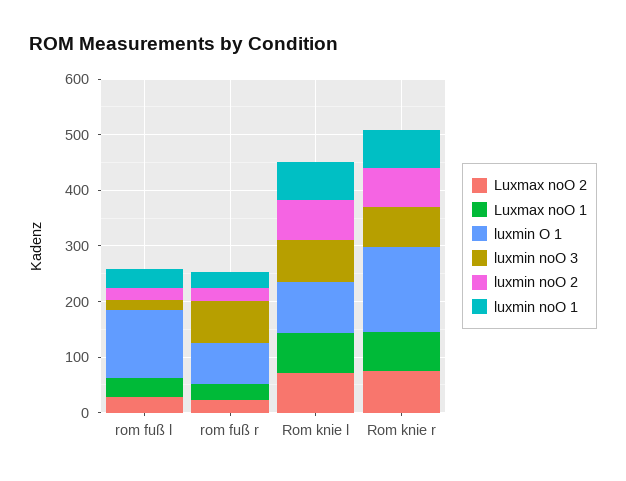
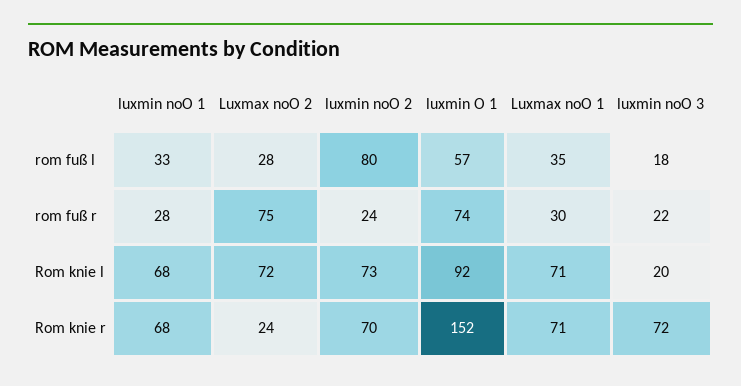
  {
    "Luxmax noO 2": {
      "rom fuß l": 28,
-     "rom fuß r": 20,
+     "rom fuß r": 75,
      "Rom knie l": 72,
-     "Rom knie r": 80
+     "Rom knie r": 24
    },
    "Luxmax noO 1": {
      "rom fuß l": 35,
      "rom fuß r": 30,
      "Rom knie l": 71,
      "Rom knie r": 71
    },
    "luxmin O 1": {
-     "rom fuß l": 120,
+     "rom fuß l": 57,
      "rom fuß r": 74,
      "Rom knie l": 92,
      "Rom knie r": 152
    },
    "luxmin noO 3": {
      "rom fuß l": 18,
-     "rom fuß r": 80,
+     "rom fuß r": 22,
-     "Rom knie l": 80,
+     "Rom knie l": 20,
      "Rom knie r": 72
    },
    "luxmin noO 2": {
-     "rom fuß l": 20,
+     "rom fuß l": 80,
      "rom fuß r": 24,
      "Rom knie l": 73,
      "Rom knie r": 70
    },
    "luxmin noO 1": {
      "rom fuß l": 33,
      "rom fuß r": 28,
      "Rom knie l": 68,
      "Rom knie r": 68
    }
  }

